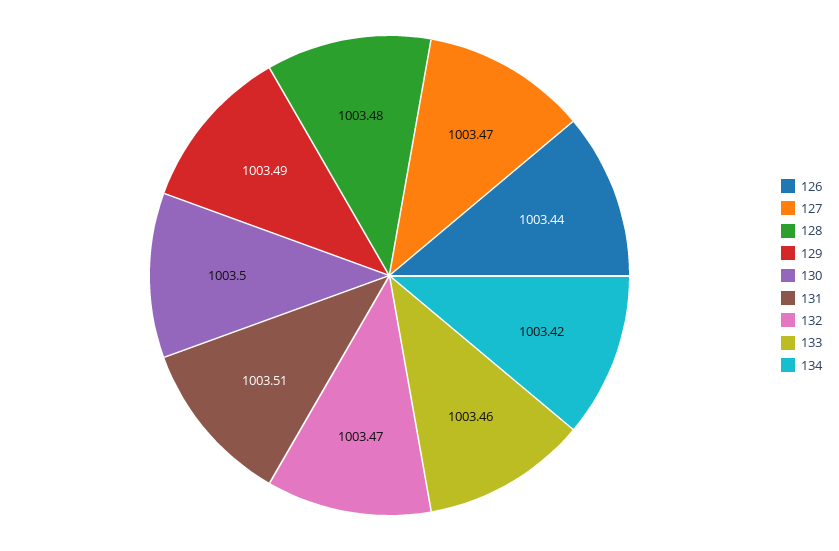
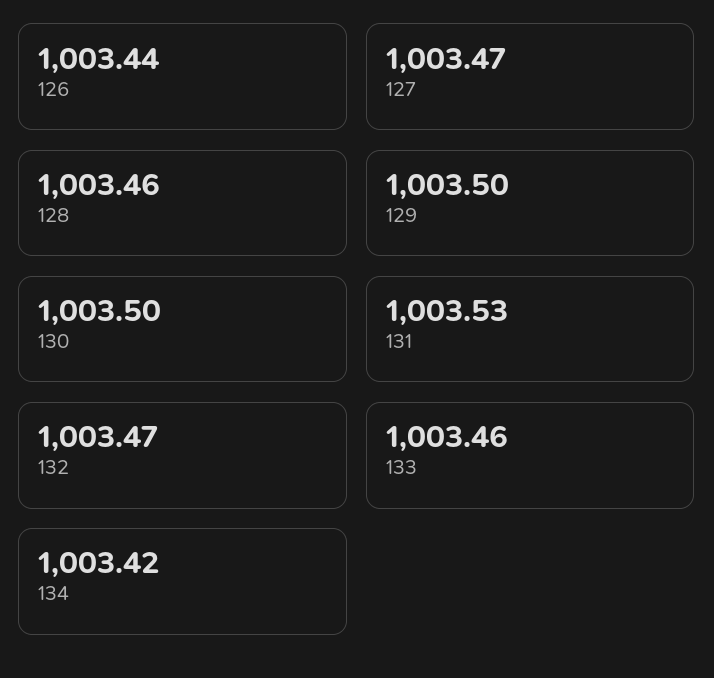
  {
    "126": 1003.44,
    "127": 1003.47,
-   "128": 1003.48,
+   "128": 1003.46,
-   "129": 1003.49,
+   "129": 1003.5,
    "130": 1003.5,
-   "131": 1003.51,
+   "131": 1003.53,
    "132": 1003.47,
    "133": 1003.46,
    "134": 1003.42
  }

